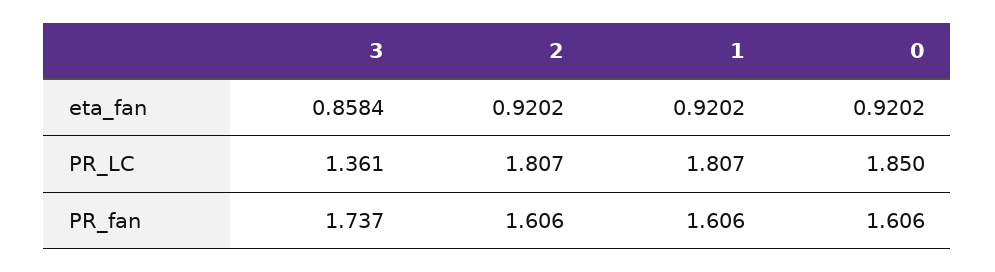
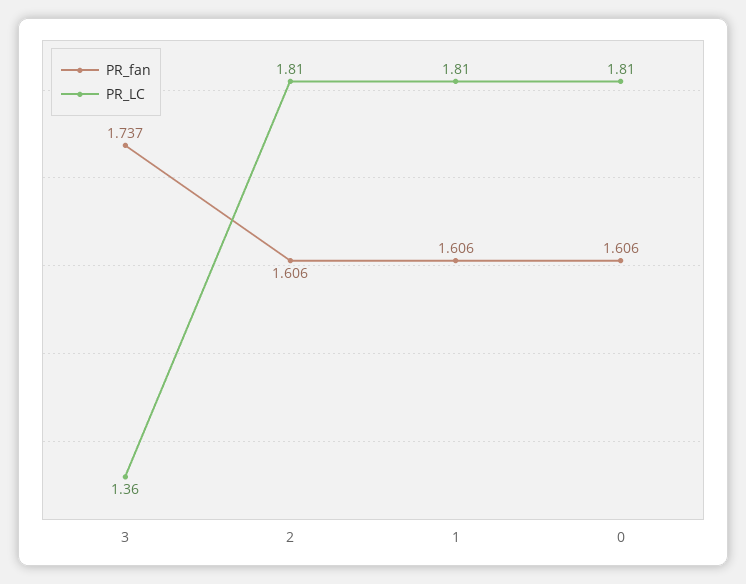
  {
-   "eta_fan": {
-     "3": 0.8584,
-     "2": 0.9202,
-     "1": 0.9202,
-     "0": 0.9202
-   },
    "PR_LC": {
      "3": 1.361,
      "2": 1.807,
      "1": 1.807,
-     "0": 1.85
+     "0": 1.81
    },
    "PR_fan": {
      "3": 1.737,
      "2": 1.606,
      "1": 1.606,
      "0": 1.606
    }
  }

